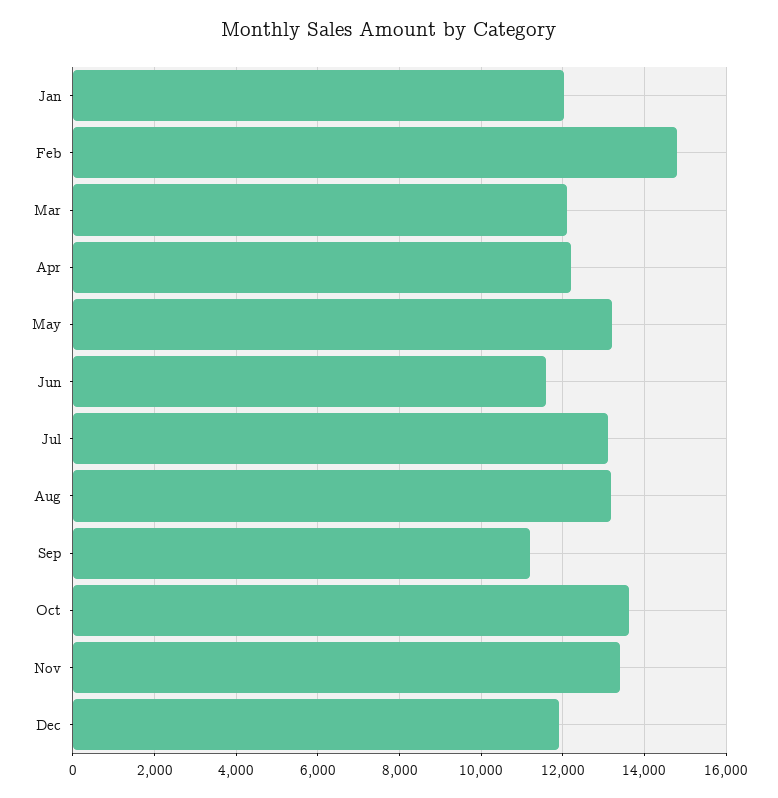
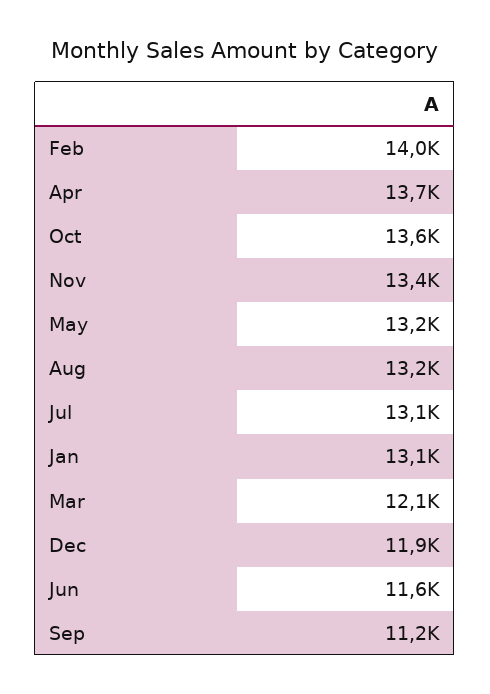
  {
-   "Jan": 12000,
+   "Jan": 13100,
-   "Feb": 14800,
+   "Feb": 14000,
    "Mar": 12100,
-   "Apr": 12200,
+   "Apr": 13700,
    "May": 13200,
    "Jun": 11600,
    "Jul": 13100,
    "Aug": 13200,
    "Sep": 11200,
    "Oct": 13600,
    "Nov": 13400,
    "Dec": 11900
  }

